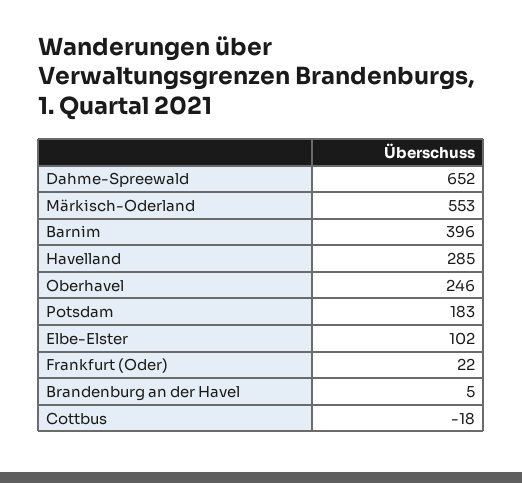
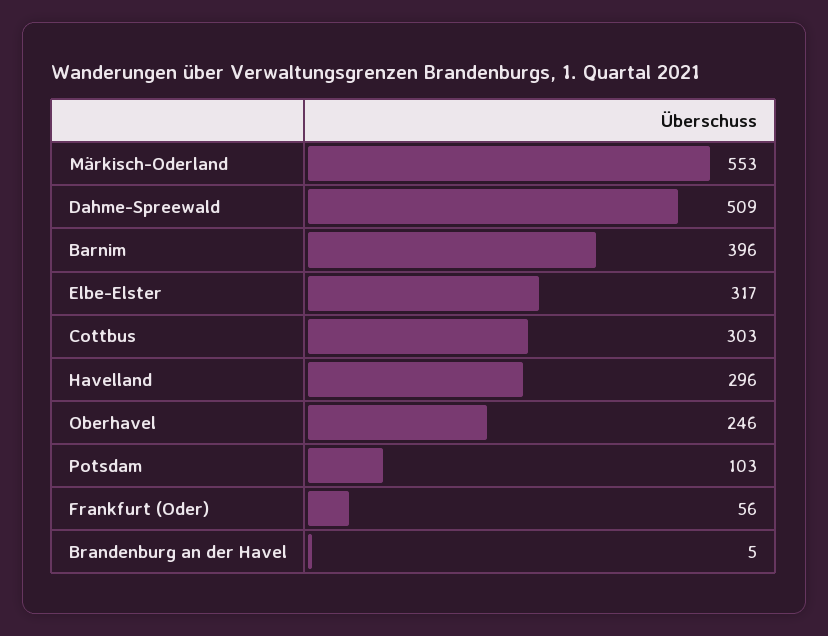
  {
-   "Dahme-Spreewald": 652,
+   "Dahme-Spreewald": 509,
    "Märkisch-Oderland": 553,
    "Barnim": 396,
-   "Havelland": 285,
+   "Havelland": 296,
    "Oberhavel": 246,
-   "Potsdam": 183,
+   "Potsdam": 103,
-   "Elbe-Elster": 102,
+   "Elbe-Elster": 317,
-   "Frankfurt (Oder)": 22,
+   "Frankfurt (Oder)": 56,
    "Brandenburg an der Havel": 5,
-   "Cottbus": -18
+   "Cottbus": 303
  }

